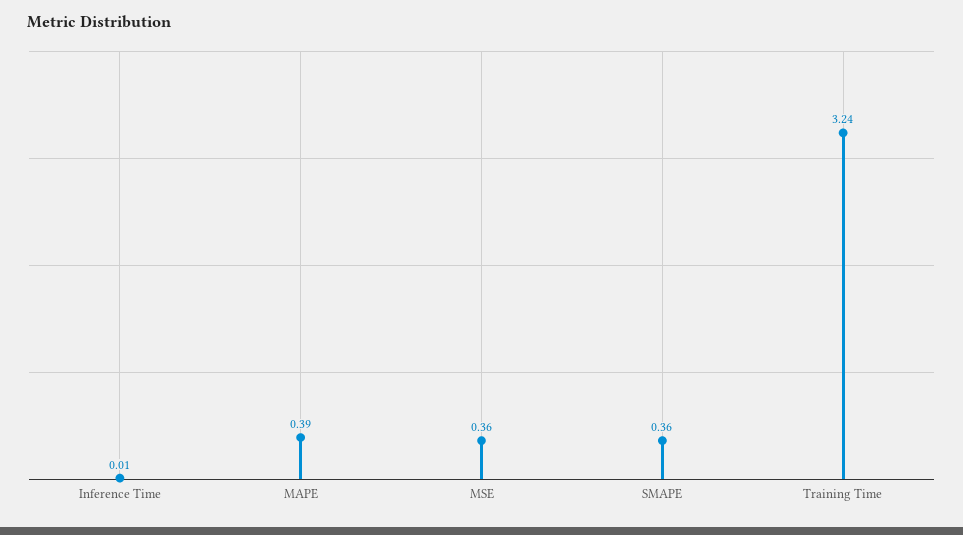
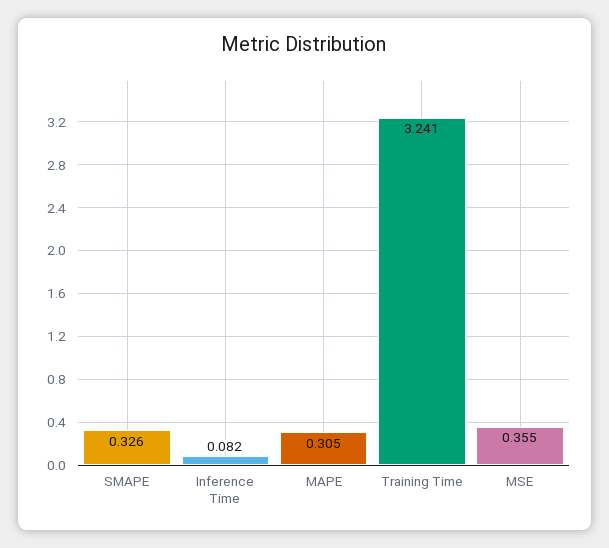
  {
-   "Inference Time": 0.01,
+   "Inference Time": 0.082,
-   "MAPE": 0.39,
+   "MAPE": 0.305,
    "MSE": 0.355,
-   "SMAPE": 0.36,
+   "SMAPE": 0.326,
    "Training Time": 3.241
  }

